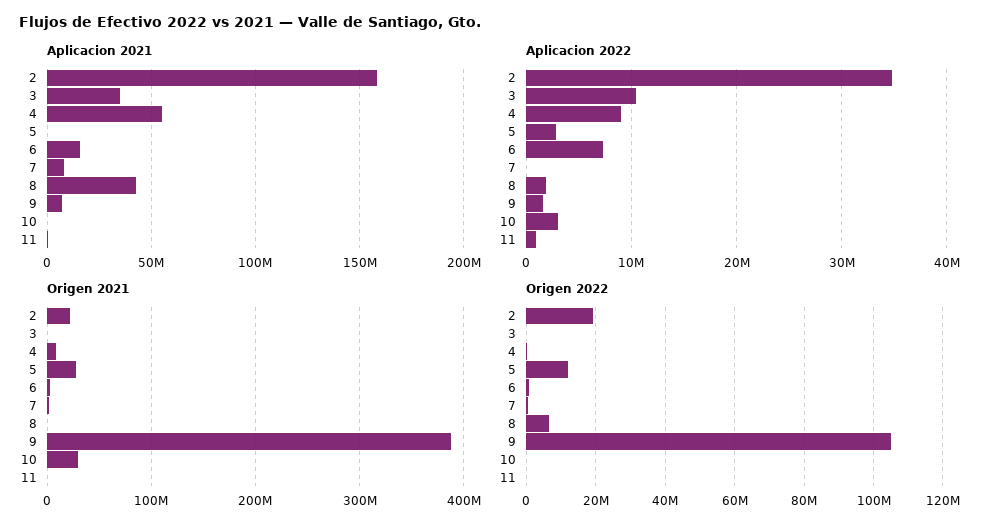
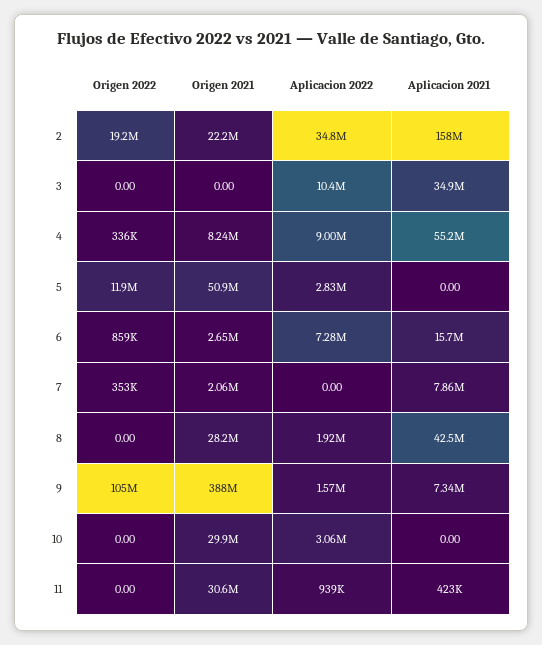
  {
    "Aplicacion 2021": {
      "2": 158000000,
      "3": 34900000,
      "4": 55200000,
      "5": 0,
      "6": 15700000,
      "7": 7860000,
      "8": 42500000,
      "9": 7340000,
      "10": 0,
      "11": 423000
    },
    "Aplicacion 2022": {
      "2": 34800000,
      "3": 10400000,
      "4": 9000000,
      "5": 2830000,
      "6": 7280000,
      "7": 0,
      "8": 1920000,
      "9": 1570000,
      "10": 3060000,
      "11": 939000
    },
    "Origen 2021": {
      "2": 22200000,
      "3": 0,
      "4": 8240000,
-     "5": 30000000,
+     "5": 50900000,
      "6": 2650000,
      "7": 2060000,
-     "8": 0,
+     "8": 28200000,
      "9": 388000000,
      "10": 29900000,
-     "11": 0
+     "11": 30600000
    },
    "Origen 2022": {
      "2": 19200000,
      "3": 0,
      "4": 336000,
      "5": 11900000,
      "6": 859000,
      "7": 353000,
-     "8": 6000000,
+     "8": 0,
      "9": 105000000,
      "10": 0,
      "11": 0
    }
  }

